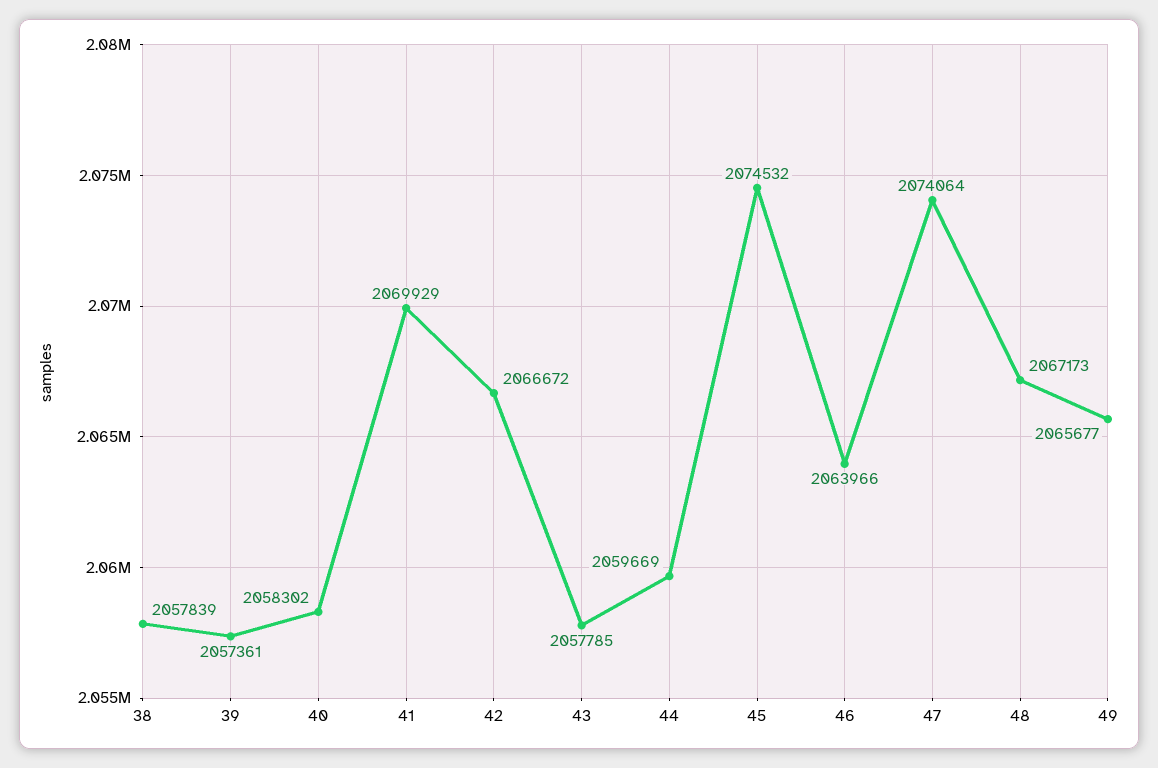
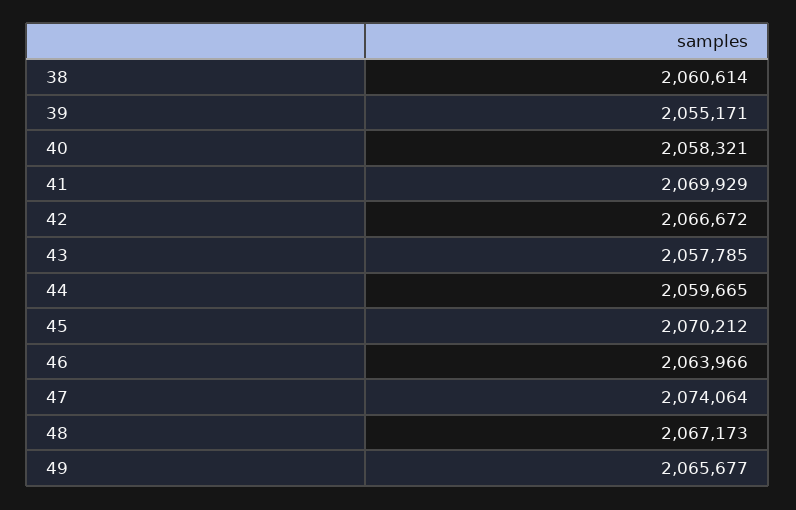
  {
-   "38": 2057839,
+   "38": 2060614,
-   "39": 2057361,
+   "39": 2055171,
-   "40": 2058302,
+   "40": 2058321,
    "41": 2069929,
    "42": 2066672,
    "43": 2057785,
-   "44": 2059669,
+   "44": 2059665,
-   "45": 2074532,
+   "45": 2070212,
    "46": 2063966,
    "47": 2074064,
    "48": 2067173,
    "49": 2065677
  }

